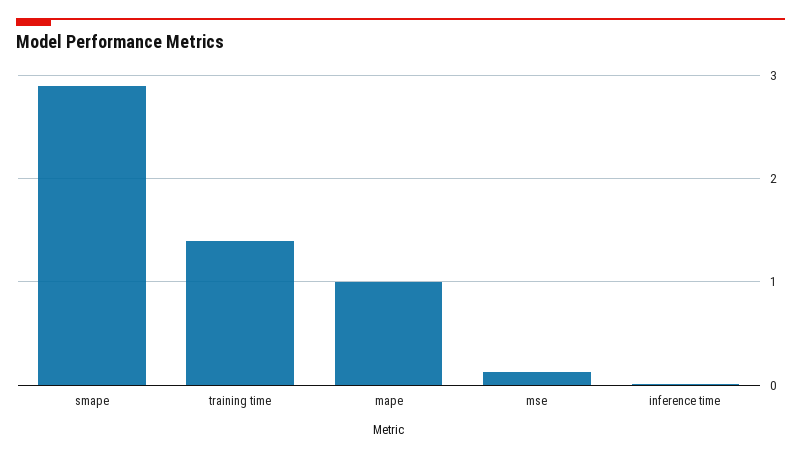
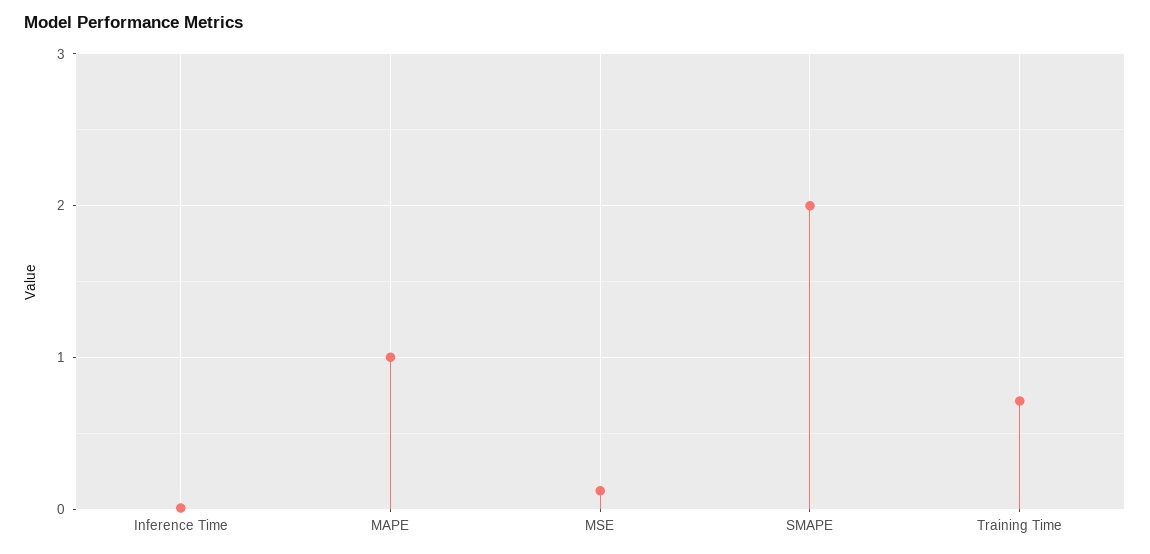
  {
-   "smape": 2.9,
+   "smape": 2,
-   "training time": 1.4,
+   "training time": 0.7,
    "mape": 1,
    "mse": 0.1,
    "inference time": 0
  }

